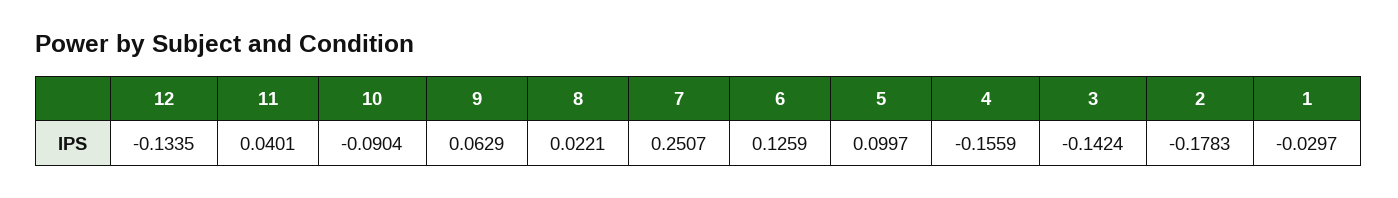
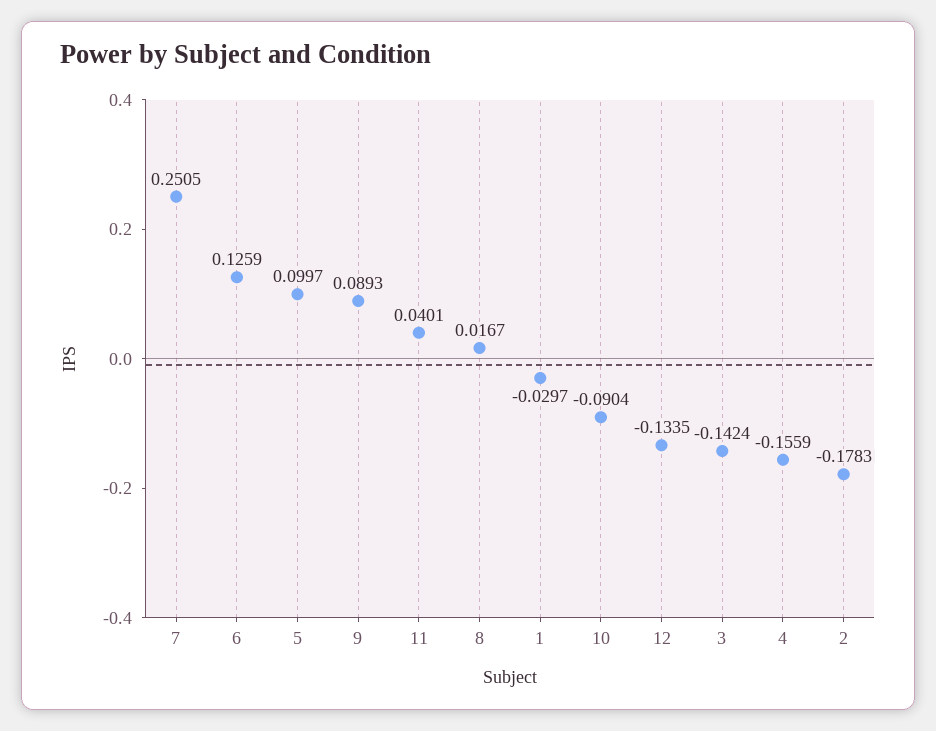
  {
    "12": -0.1335,
    "11": 0.0401,
    "10": -0.0904,
-   "9": 0.0629,
+   "9": 0.0893,
-   "8": 0.0221,
+   "8": 0.0167,
-   "7": 0.2507,
+   "7": 0.2505,
    "6": 0.1259,
    "5": 0.0997,
    "4": -0.1559,
    "3": -0.1424,
    "2": -0.1783,
    "1": -0.0297
  }

